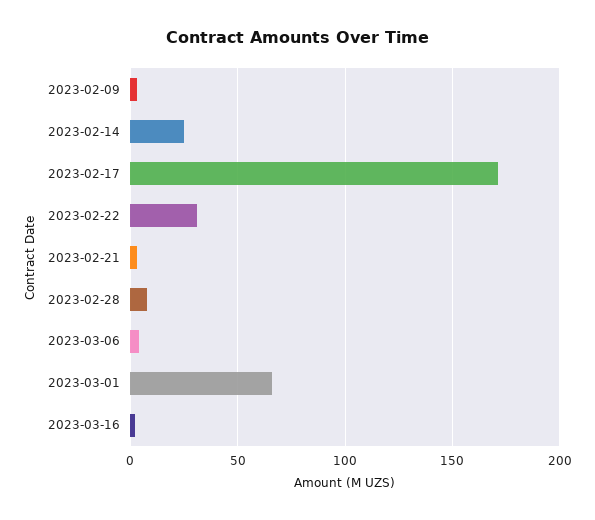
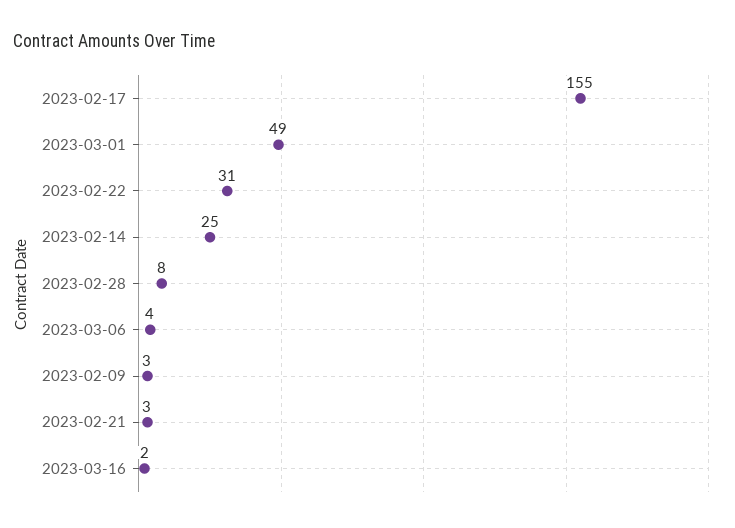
  {
    "2023-02-09": 3,
    "2023-02-14": 25,
-   "2023-02-17": 170,
+   "2023-02-17": 155,
    "2023-02-22": 31,
    "2023-02-21": 3,
    "2023-02-28": 8,
    "2023-03-06": 4,
-   "2023-03-01": 65,
+   "2023-03-01": 49,
    "2023-03-16": 2
  }

